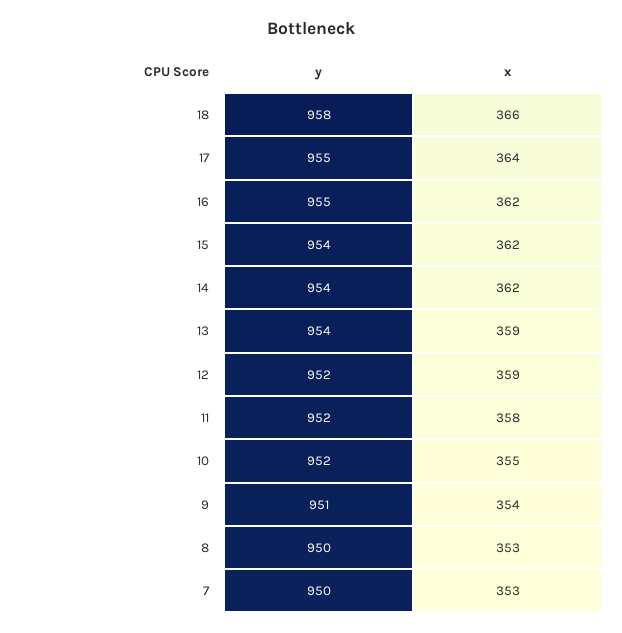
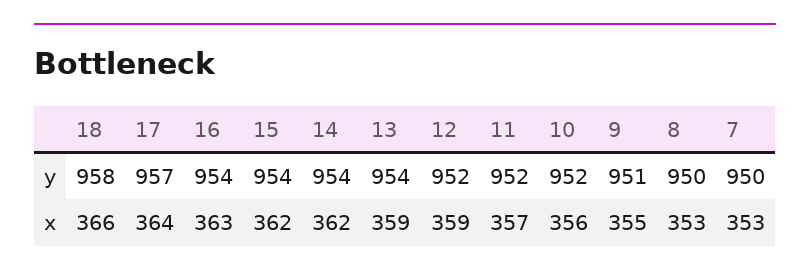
  {
    "y": {
      "18": 958,
-     "17": 955,
+     "17": 957,
-     "16": 955,
+     "16": 954,
      "15": 954,
      "14": 954,
      "13": 954,
      "12": 952,
      "11": 952,
      "10": 952,
      "9": 951,
      "8": 950,
      "7": 950
    },
    "x": {
      "18": 366,
      "17": 364,
-     "16": 362,
+     "16": 363,
      "15": 362,
      "14": 362,
      "13": 359,
      "12": 359,
-     "11": 358,
+     "11": 357,
-     "10": 355,
+     "10": 356,
-     "9": 354,
+     "9": 355,
      "8": 353,
      "7": 353
    }
  }

